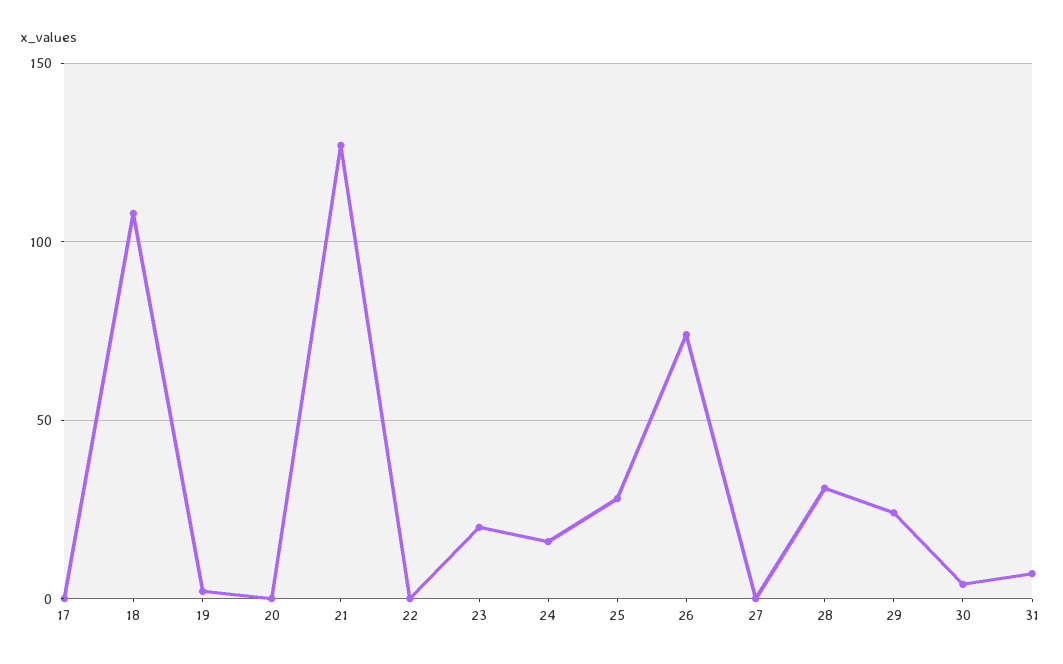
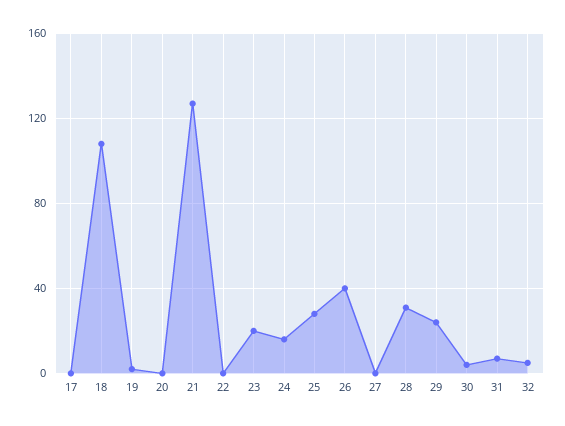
  {
    "17": 0,
    "18": 110,
    "19": 0,
    "20": 0,
    "21": 125,
    "22": 0,
    "23": 20,
    "24": 15,
    "25": 30,
-   "26": 75,
+   "26": 40,
    "27": 0,
    "28": 30,
    "29": 25,
    "30": 5,
-   "31": 5
+   "31": 5,
+   "32": 5
  }

